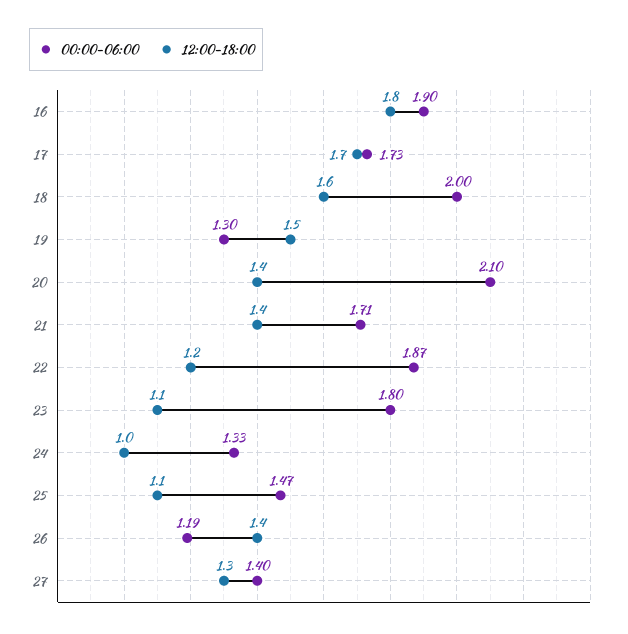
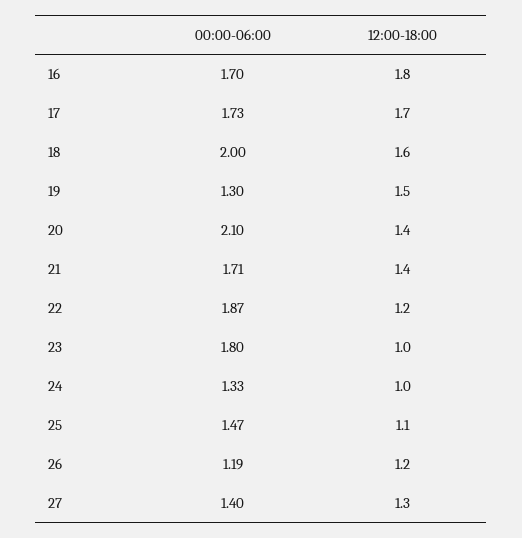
  {
    "00:00-06:00": {
-     "16": 1.9,
+     "16": 1.7,
      "17": 1.73,
      "18": 2,
      "19": 1.3,
      "20": 2.1,
      "21": 1.71,
      "22": 1.87,
      "23": 1.8,
      "24": 1.33,
      "25": 1.47,
      "26": 1.19,
      "27": 1.4
    },
    "12:00-18:00": {
      "16": 1.8,
      "17": 1.7,
      "18": 1.6,
      "19": 1.5,
      "20": 1.4,
      "21": 1.4,
      "22": 1.2,
-     "23": 1.1,
+     "23": 1,
      "24": 1,
      "25": 1.1,
-     "26": 1.4,
+     "26": 1.2,
      "27": 1.3
    }
  }

